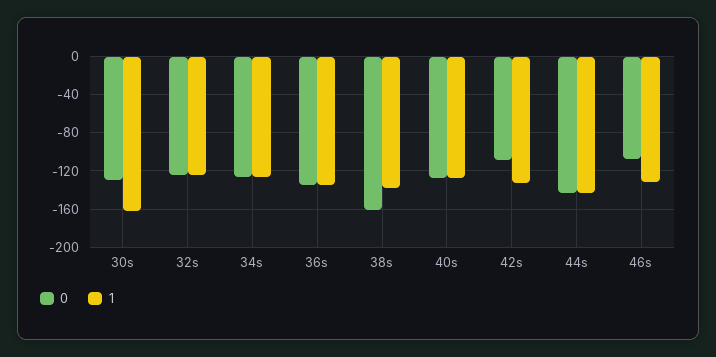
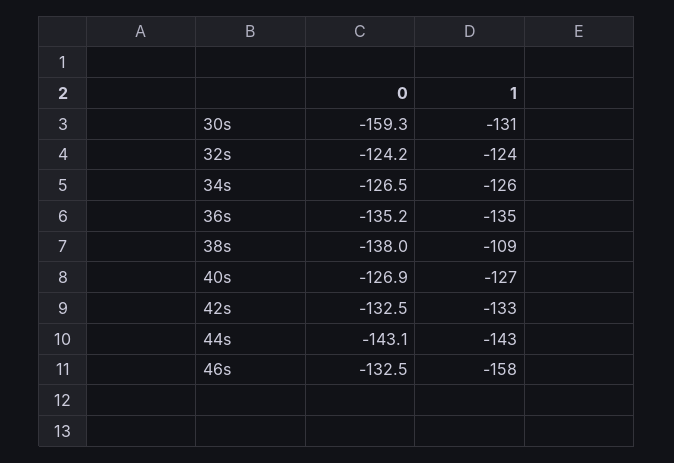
  {
    "0": {
-     "30s": -130,
+     "30s": -159.3,
      "32s": -124.2,
      "34s": -126.5,
      "36s": -135.2,
-     "38s": -160,
+     "38s": -138,
      "40s": -126.9,
-     "42s": -110,
+     "42s": -132.5,
      "44s": -143.1,
-     "46s": -110
+     "46s": -132.5
    },
    "1": {
-     "30s": -160,
+     "30s": -131,
      "32s": -124,
      "34s": -126,
      "36s": -135,
-     "38s": -140,
+     "38s": -109,
      "40s": -127,
      "42s": -133,
      "44s": -143,
-     "46s": -130
+     "46s": -158
    }
  }

